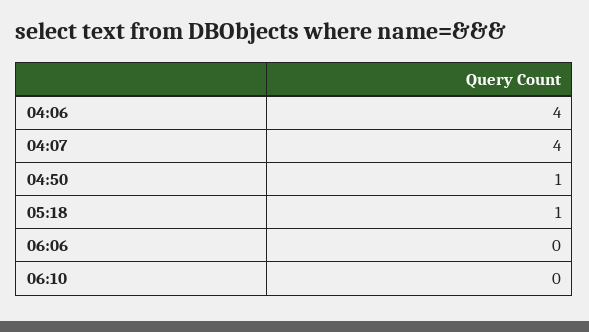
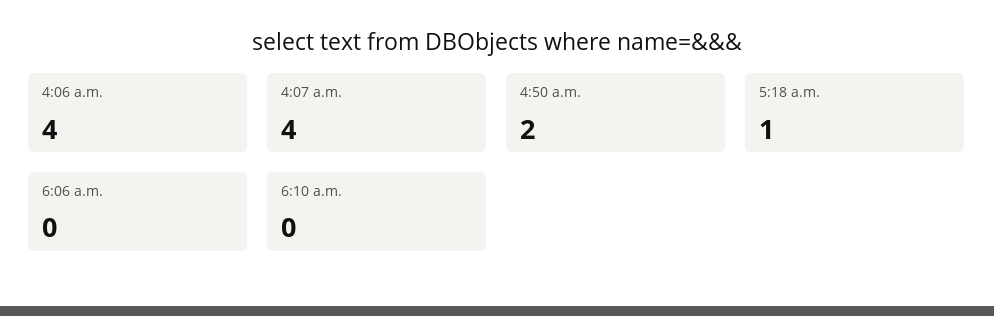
  {
    "04:06": 4,
    "04:07": 4,
-   "04:50": 1,
+   "04:50": 2,
    "05:18": 1,
    "06:06": 0,
    "06:10": 0
  }

